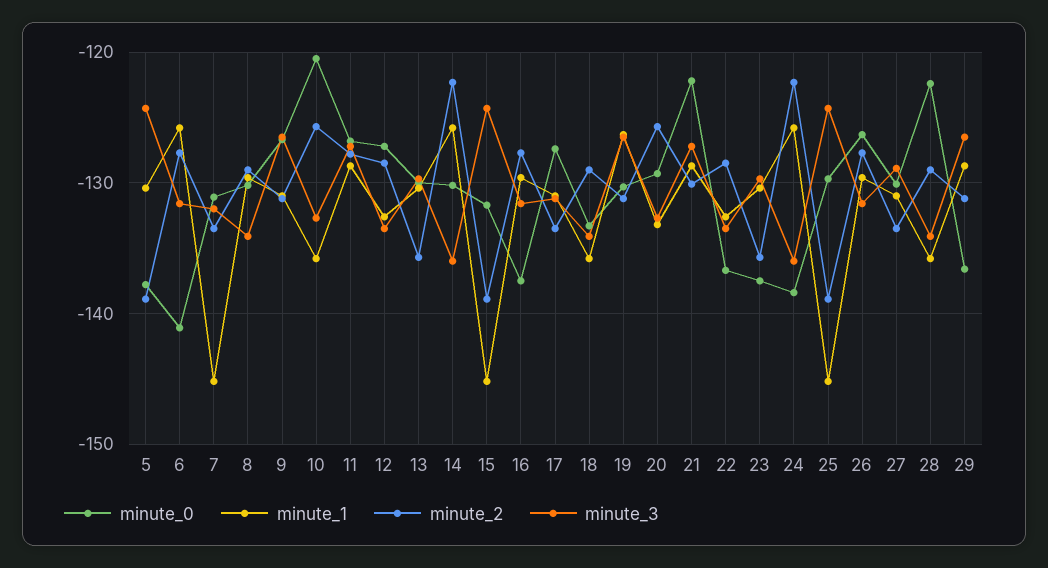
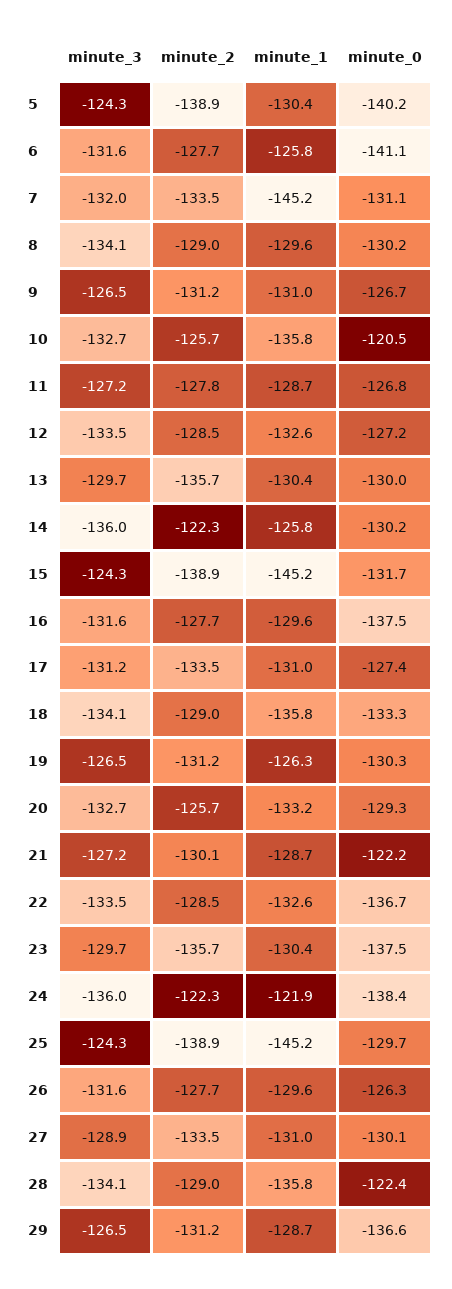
  {
    "minute_0": {
-     "5": -138,
+     "5": -140.2,
      "6": -141.1,
      "7": -131.1,
      "8": -130.2,
      "9": -126.7,
      "10": -120.5,
      "11": -126.8,
      "12": -127.2,
      "13": -130,
      "14": -130.2,
      "15": -131.7,
      "16": -137.5,
      "17": -127.4,
      "18": -133.3,
      "19": -130.3,
      "20": -129.3,
      "21": -122.2,
      "22": -136.7,
      "23": -137.5,
      "24": -138.4,
      "25": -129.7,
      "26": -126.3,
      "27": -130.1,
      "28": -122.4,
      "29": -136.6
    },
    "minute_1": {
      "5": -130.4,
      "6": -125.8,
      "7": -145.2,
      "8": -129.6,
      "9": -131,
      "10": -135.8,
      "11": -128.7,
      "12": -132.6,
      "13": -130.4,
      "14": -125.8,
      "15": -145.2,
      "16": -129.6,
      "17": -131,
      "18": -135.8,
      "19": -126.3,
      "20": -133.2,
      "21": -128.7,
      "22": -132.6,
      "23": -130.4,
-     "24": -126,
+     "24": -121.9,
      "25": -145.2,
      "26": -129.6,
      "27": -131,
      "28": -135.8,
      "29": -128.7
    },
    "minute_2": {
      "5": -138.9,
      "6": -127.7,
      "7": -133.5,
      "8": -129,
      "9": -131.2,
      "10": -125.7,
      "11": -127.8,
      "12": -128.5,
      "13": -135.7,
      "14": -122.3,
      "15": -138.9,
      "16": -127.7,
      "17": -133.5,
      "18": -129,
      "19": -131.2,
      "20": -125.7,
      "21": -130.1,
      "22": -128.5,
      "23": -135.7,
      "24": -122.3,
      "25": -138.9,
      "26": -127.7,
      "27": -133.5,
      "28": -129,
      "29": -131.2
    },
    "minute_3": {
      "5": -124.3,
      "6": -131.6,
      "7": -132,
      "8": -134.1,
      "9": -126.5,
      "10": -132.7,
      "11": -127.2,
      "12": -133.5,
      "13": -129.7,
      "14": -136,
      "15": -124.3,
      "16": -131.6,
      "17": -131.2,
      "18": -134.1,
      "19": -126.5,
      "20": -132.7,
      "21": -127.2,
      "22": -133.5,
      "23": -129.7,
      "24": -136,
      "25": -124.3,
      "26": -131.6,
      "27": -128.9,
      "28": -134.1,
      "29": -126.5
    }
  }

